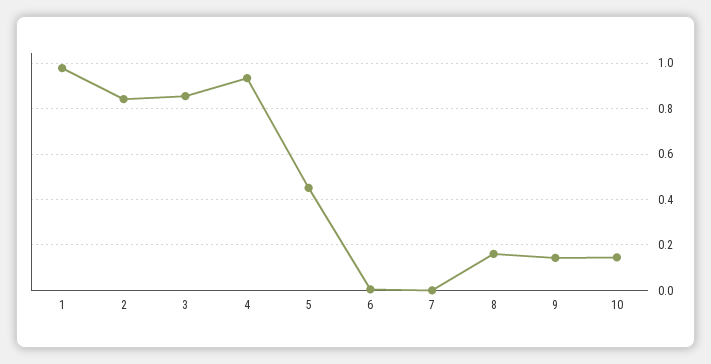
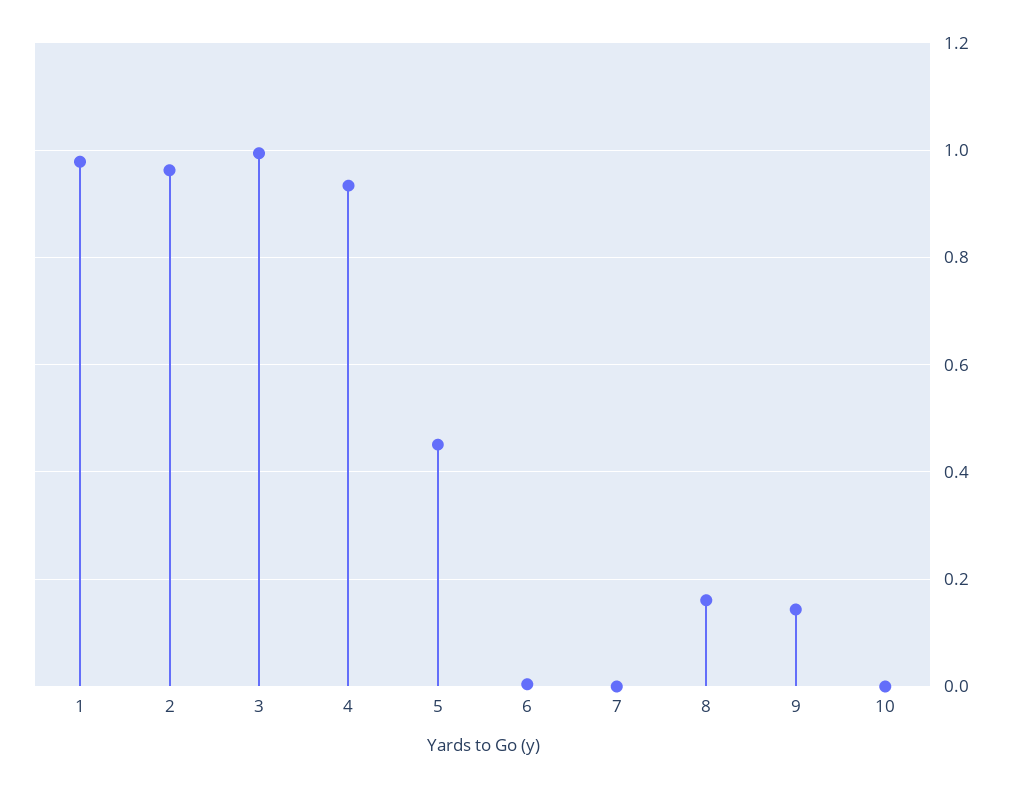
  {
    "1": 0.98,
-   "2": 0.85,
+   "2": 0.96,
-   "3": 0.85,
+   "3": 1,
    "4": 0.94,
    "5": 0.46,
    "6": 0,
    "7": 0,
    "8": 0.16,
    "9": 0.14,
-   "10": 0.15
+   "10": 0
  }

